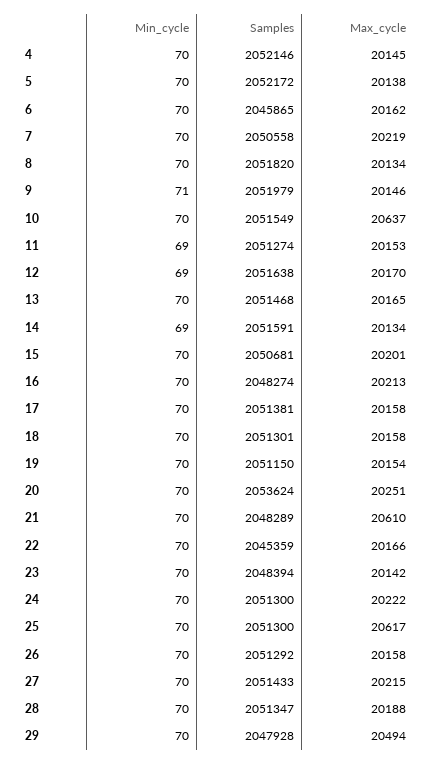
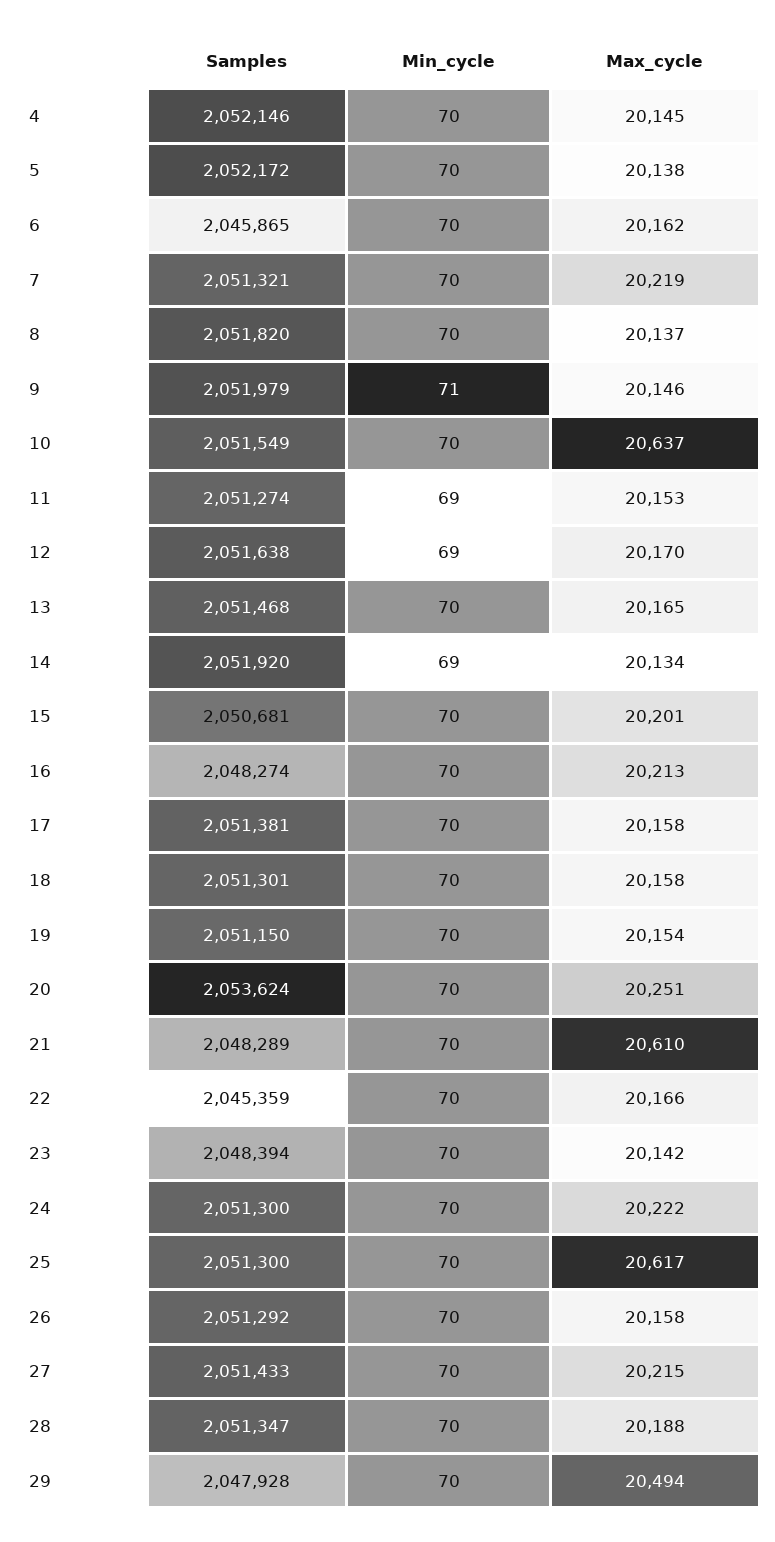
  {
    "Min_cycle": {
      "4": 70,
      "5": 70,
      "6": 70,
      "7": 70,
      "8": 70,
      "9": 71,
      "10": 70,
      "11": 69,
      "12": 69,
      "13": 70,
      "14": 69,
      "15": 70,
      "16": 70,
      "17": 70,
      "18": 70,
      "19": 70,
      "20": 70,
      "21": 70,
      "22": 70,
      "23": 70,
      "24": 70,
      "25": 70,
      "26": 70,
      "27": 70,
      "28": 70,
      "29": 70
    },
    "Samples": {
      "4": 2052146,
      "5": 2052172,
      "6": 2045865,
-     "7": 2050558,
+     "7": 2051321,
      "8": 2051820,
      "9": 2051979,
      "10": 2051549,
      "11": 2051274,
      "12": 2051638,
      "13": 2051468,
-     "14": 2051591,
+     "14": 2051920,
      "15": 2050681,
      "16": 2048274,
      "17": 2051381,
      "18": 2051301,
      "19": 2051150,
      "20": 2053624,
      "21": 2048289,
      "22": 2045359,
      "23": 2048394,
      "24": 2051300,
      "25": 2051300,
      "26": 2051292,
      "27": 2051433,
      "28": 2051347,
      "29": 2047928
    },
    "Max_cycle": {
      "4": 20145,
      "5": 20138,
      "6": 20162,
      "7": 20219,
-     "8": 20134,
+     "8": 20137,
      "9": 20146,
      "10": 20637,
      "11": 20153,
      "12": 20170,
      "13": 20165,
      "14": 20134,
      "15": 20201,
      "16": 20213,
      "17": 20158,
      "18": 20158,
      "19": 20154,
      "20": 20251,
      "21": 20610,
      "22": 20166,
      "23": 20142,
      "24": 20222,
      "25": 20617,
      "26": 20158,
      "27": 20215,
      "28": 20188,
      "29": 20494
    }
  }

